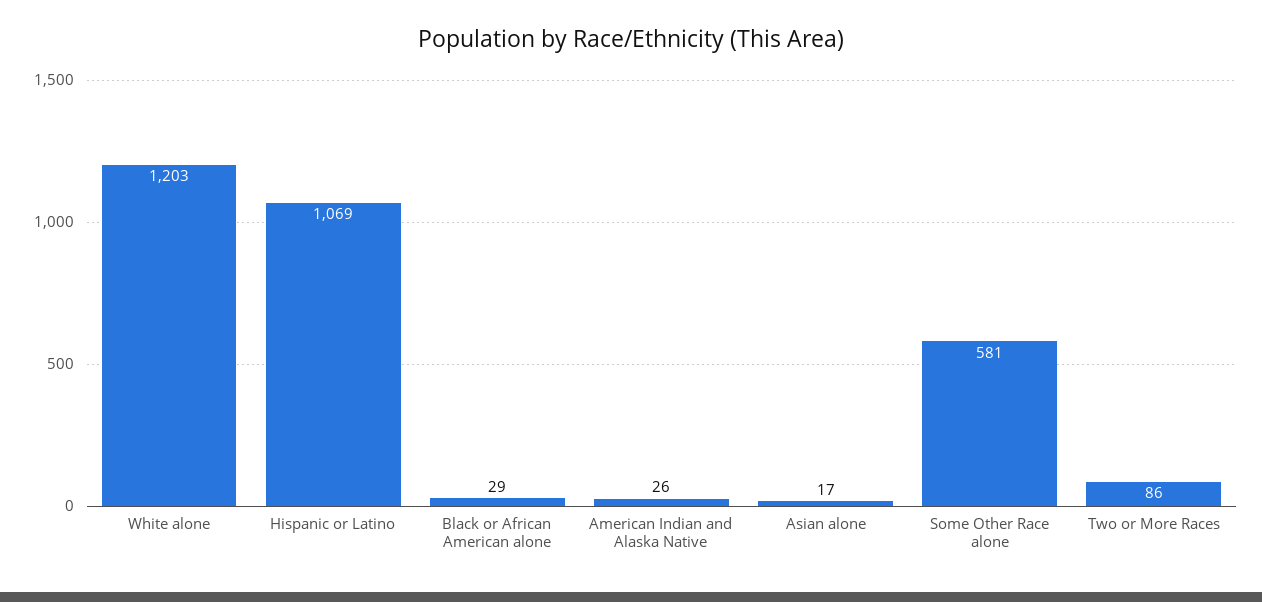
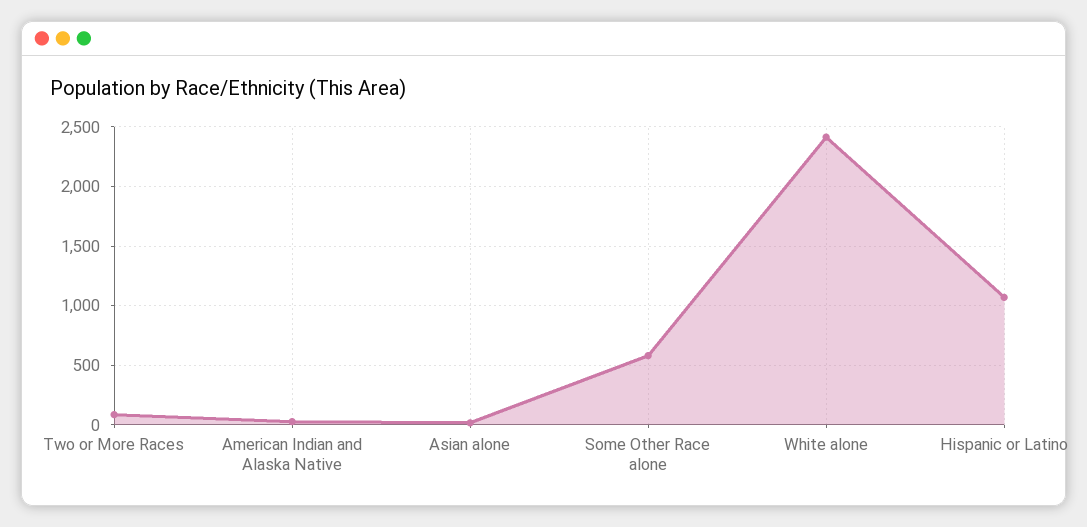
  {
-   "White alone": 1203,
+   "White alone": 2400,
    "Hispanic or Latino": 1069,
-   "Black or African American alone": 29,
    "American Indian and Alaska Native": 26,
    "Asian alone": 17,
    "Some Other Race alone": 581,
    "Two or More Races": 86
  }

